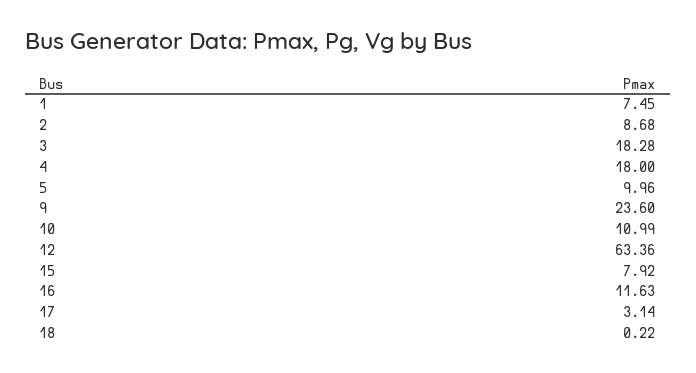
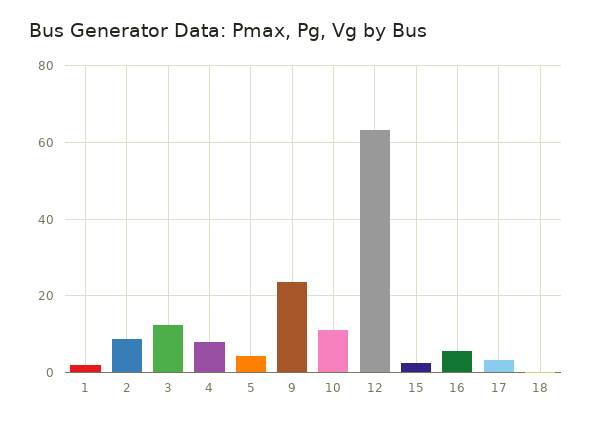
  {
-   "1": 7.45,
+   "1": 2,
    "2": 8.68,
-   "3": 18.28,
+   "3": 12,
-   "4": 18,
+   "4": 8,
-   "5": 9.96,
+   "5": 4,
    "9": 23.6,
    "10": 10.99,
    "12": 63.36,
-   "15": 7.92,
+   "15": 2,
-   "16": 11.63,
+   "16": 6,
    "17": 3.14,
    "18": 0.22
  }

